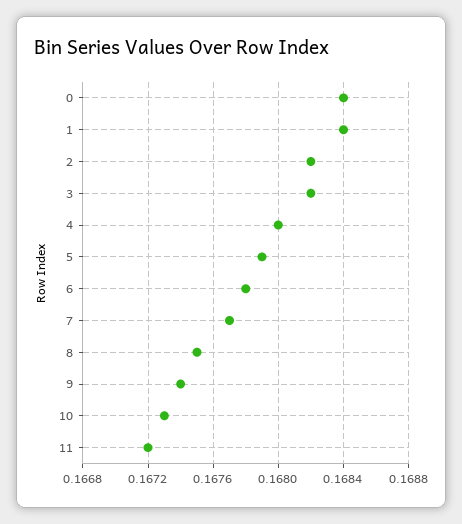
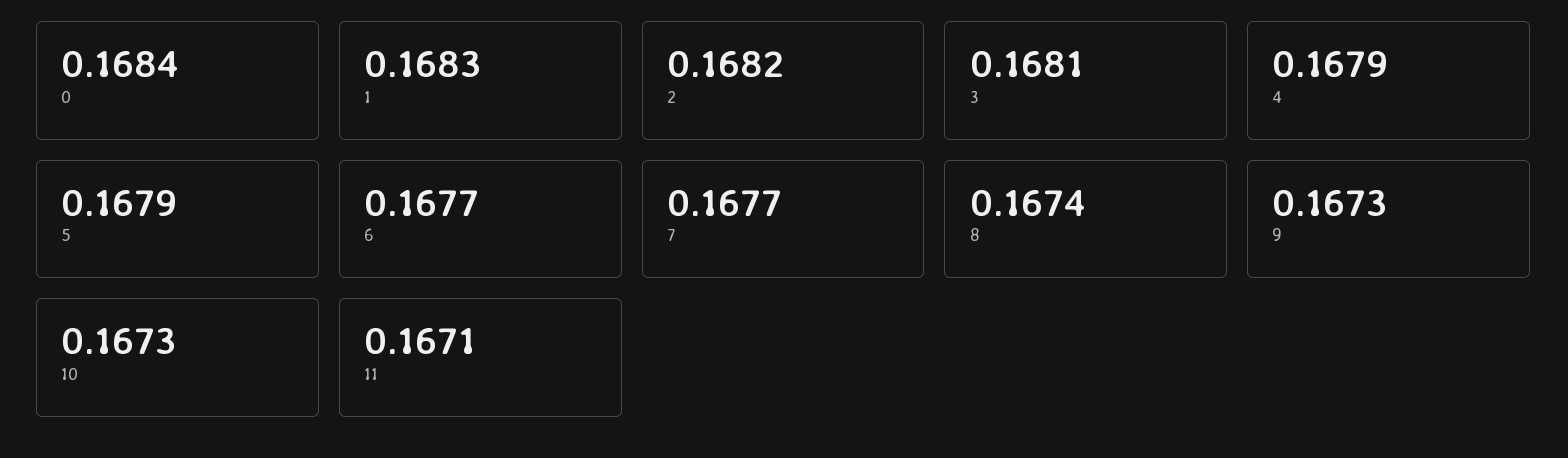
  {
    "0": 0.1684,
-   "1": 0.1684,
+   "1": 0.1683,
    "2": 0.1682,
-   "3": 0.1682,
+   "3": 0.1681,
-   "4": 0.168,
+   "4": 0.1679,
    "5": 0.1679,
-   "6": 0.1678,
+   "6": 0.1677,
    "7": 0.1677,
-   "8": 0.1675,
+   "8": 0.1674,
-   "9": 0.1674,
+   "9": 0.1673,
    "10": 0.1673,
-   "11": 0.1672
+   "11": 0.1671
  }

